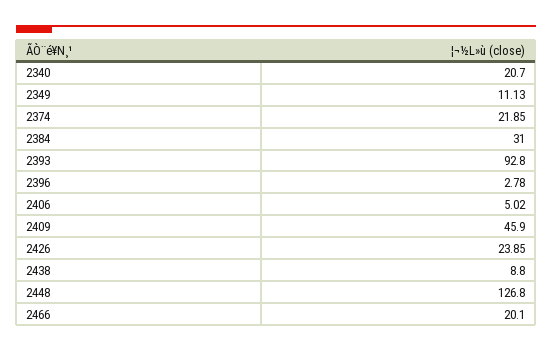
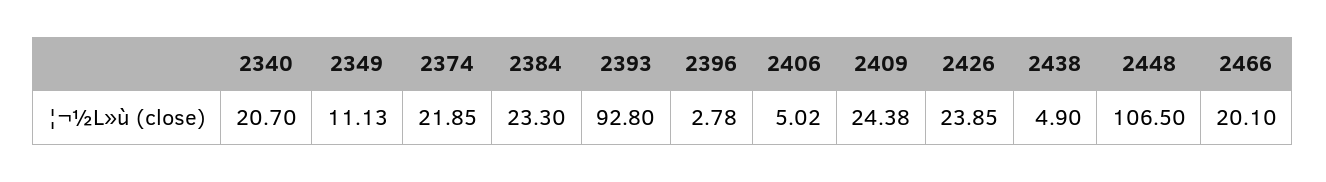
  {
    "2340": 20.7,
    "2349": 11.13,
    "2374": 21.85,
-   "2384": 31,
+   "2384": 23.3,
    "2393": 92.8,
    "2396": 2.78,
    "2406": 5.02,
-   "2409": 45.9,
+   "2409": 24.38,
    "2426": 23.85,
-   "2438": 8.8,
+   "2438": 4.9,
-   "2448": 126.8,
+   "2448": 106.5,
    "2466": 20.1
  }

